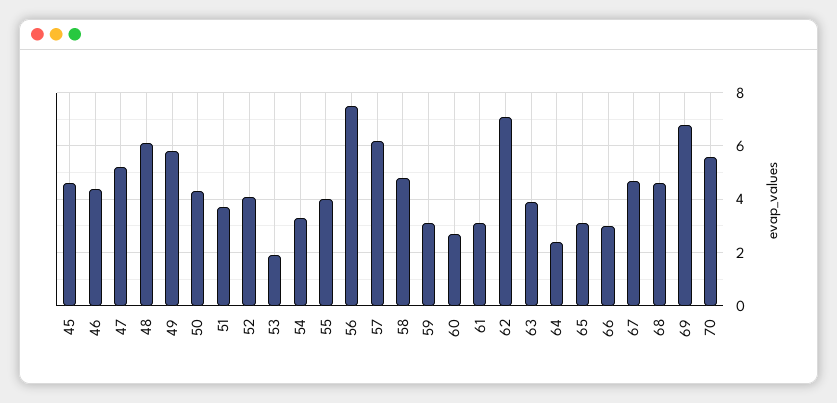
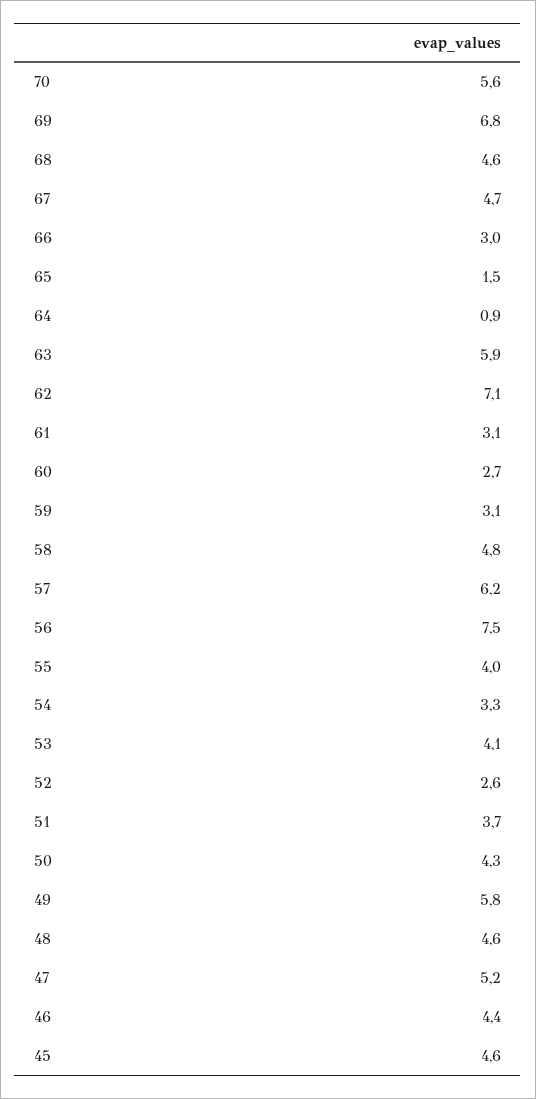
  {
    "45": 4.6,
    "46": 4.4,
    "47": 5.2,
-   "48": 6,
+   "48": 4.6,
    "49": 5.8,
    "50": 4.3,
    "51": 3.7,
-   "52": 4,
+   "52": 2.6,
-   "53": 2,
+   "53": 4.1,
    "54": 3.3,
    "55": 4,
    "56": 7.5,
    "57": 6.2,
    "58": 4.8,
    "59": 3.1,
    "60": 2.7,
    "61": 3.1,
    "62": 7.1,
-   "63": 4,
+   "63": 5.9,
-   "64": 2.5,
+   "64": 0.9,
-   "65": 3,
+   "65": 1.5,
    "66": 3,
    "67": 4.7,
    "68": 4.6,
    "69": 6.8,
    "70": 5.6
  }

